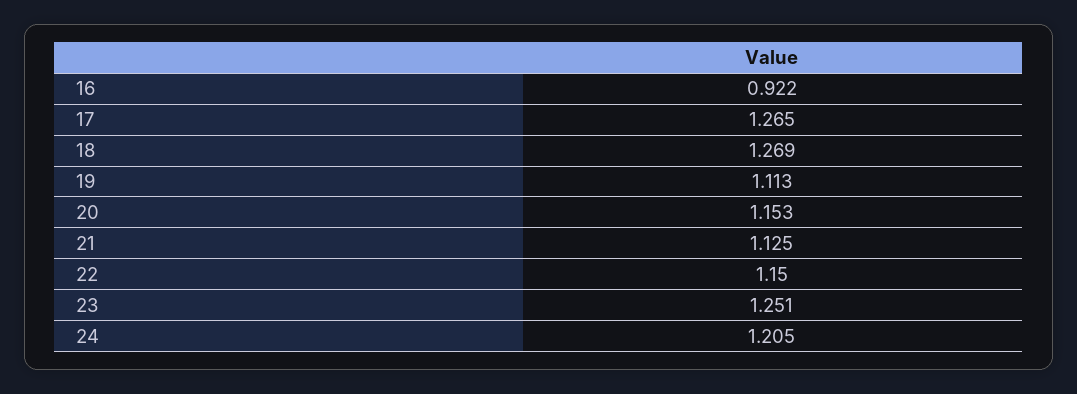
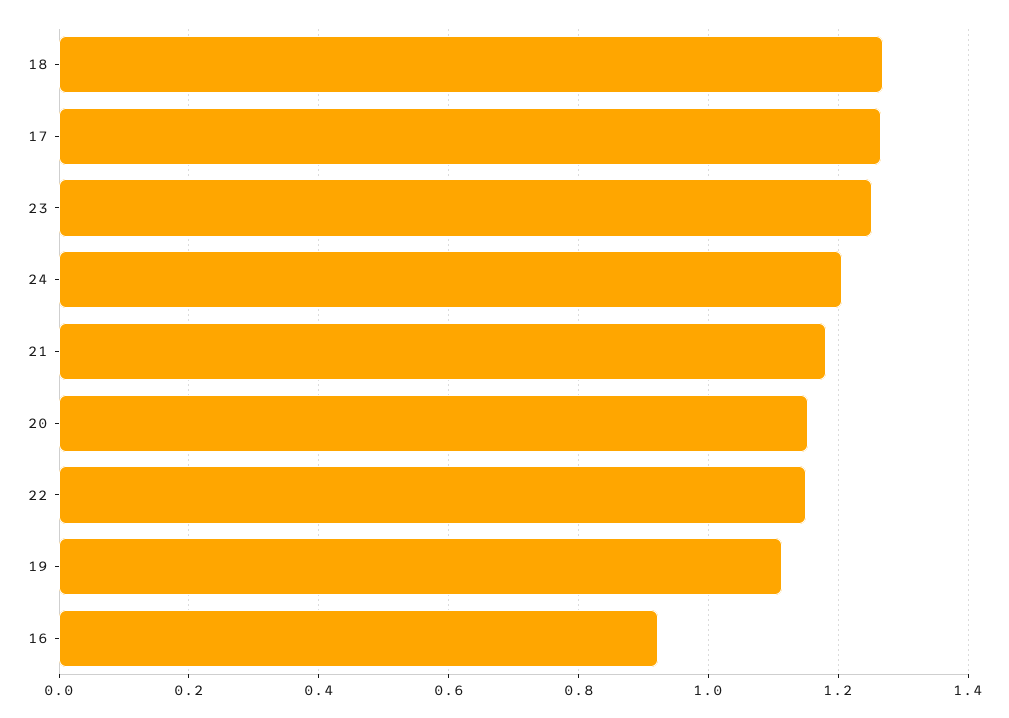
  {
    "16": 0.922,
    "17": 1.265,
    "18": 1.269,
    "19": 1.113,
    "20": 1.153,
-   "21": 1.125,
+   "21": 1.18,
    "22": 1.15,
    "23": 1.251,
    "24": 1.205
  }

